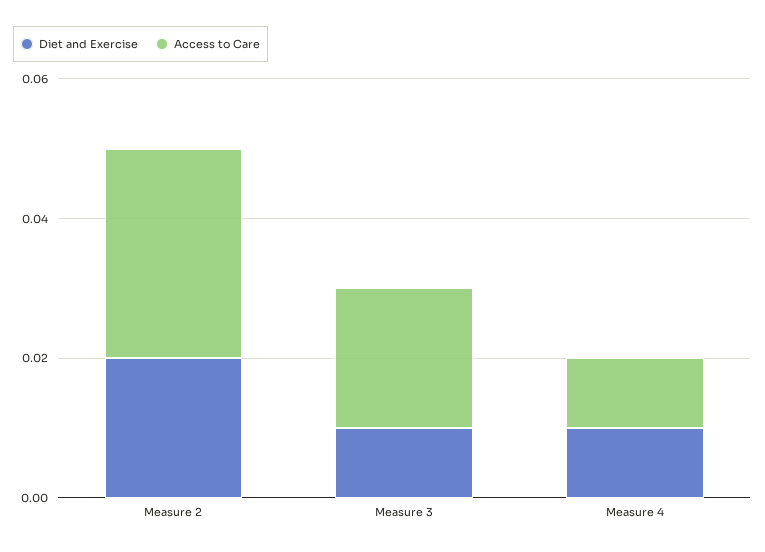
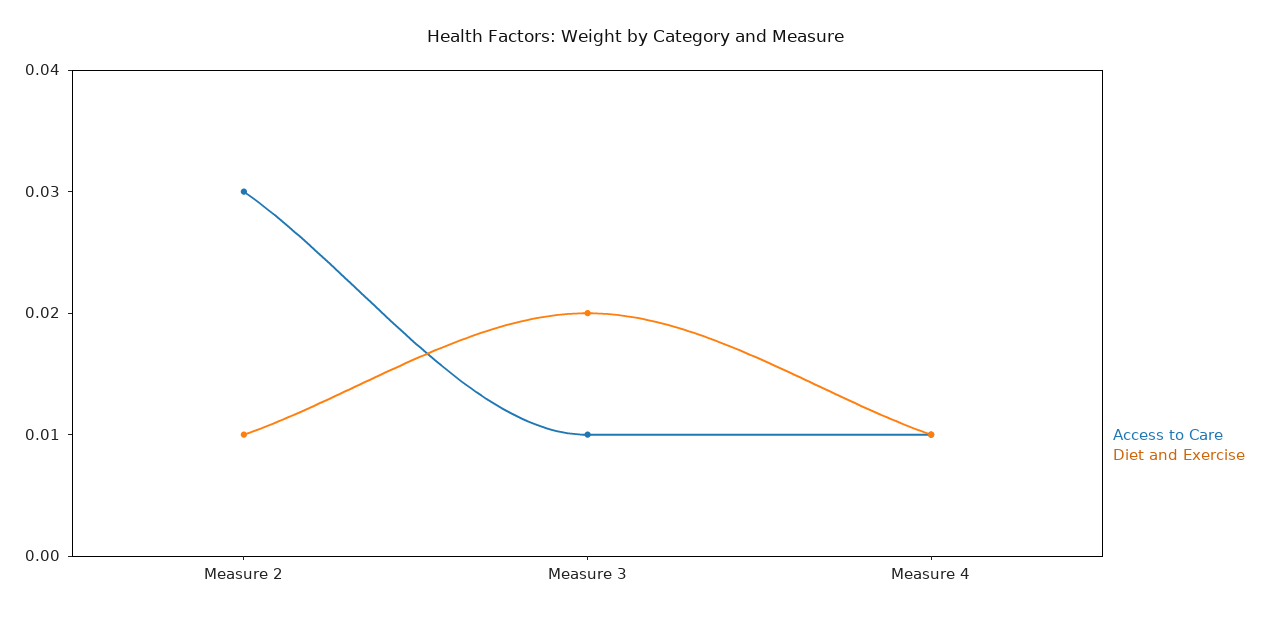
  {
    "Diet and Exercise": {
-     "Measure 2": 0.02,
+     "Measure 2": 0.01,
-     "Measure 3": 0.01,
+     "Measure 3": 0.02,
      "Measure 4": 0.01
    },
    "Access to Care": {
      "Measure 2": 0.03,
-     "Measure 3": 0.02,
+     "Measure 3": 0.01,
      "Measure 4": 0.01
    }
  }

